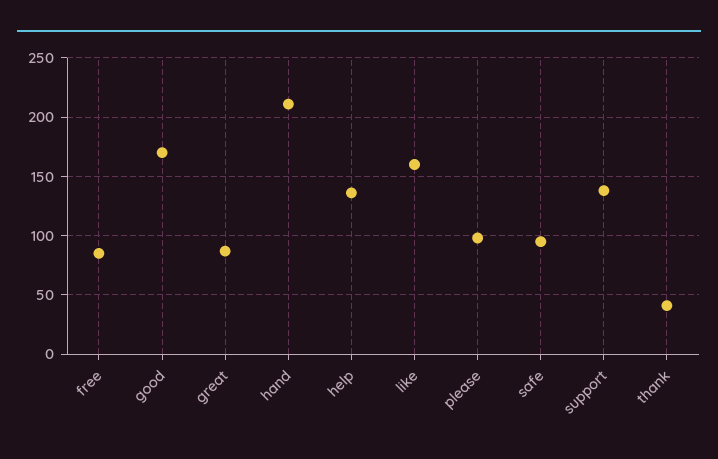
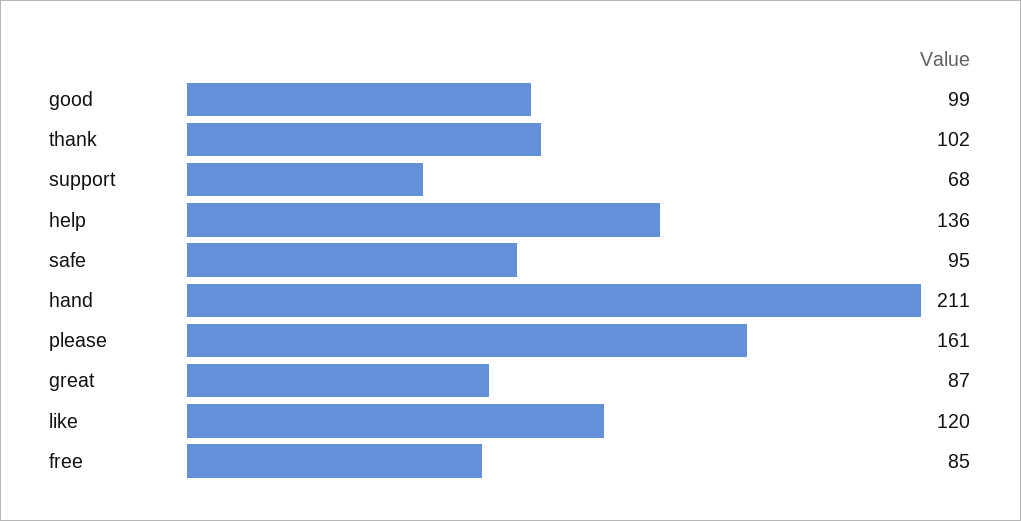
  {
    "free": 85,
-   "good": 170,
+   "good": 99,
    "great": 87,
    "hand": 211,
    "help": 136,
-   "like": 160,
+   "like": 120,
-   "please": 100,
+   "please": 161,
    "safe": 95,
-   "support": 140,
+   "support": 68,
-   "thank": 40
+   "thank": 102
  }

